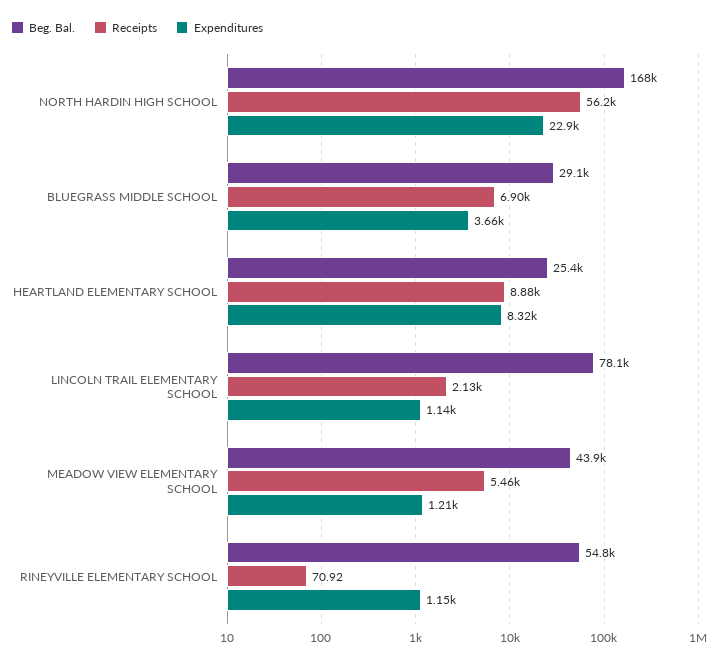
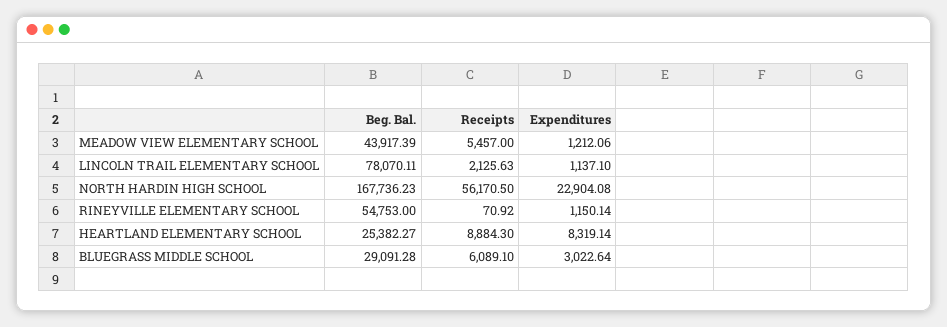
  {
    "Beg. Bal.": {
      "NORTH HARDIN HIGH SCHOOL": 167736.23,
      "BLUEGRASS MIDDLE SCHOOL": 29091.28,
      "HEARTLAND ELEMENTARY SCHOOL": 25382.27,
      "LINCOLN TRAIL ELEMENTARY SCHOOL": 78070.11,
      "MEADOW VIEW ELEMENTARY SCHOOL": 43917.39,
      "RINEYVILLE ELEMENTARY SCHOOL": 54753
    },
    "Receipts": {
      "NORTH HARDIN HIGH SCHOOL": 56170.5,
-     "BLUEGRASS MIDDLE SCHOOL": 6900,
+     "BLUEGRASS MIDDLE SCHOOL": 6089.1,
      "HEARTLAND ELEMENTARY SCHOOL": 8884.3,
      "LINCOLN TRAIL ELEMENTARY SCHOOL": 2125.63,
      "MEADOW VIEW ELEMENTARY SCHOOL": 5457,
      "RINEYVILLE ELEMENTARY SCHOOL": 70.92
    },
    "Expenditures": {
      "NORTH HARDIN HIGH SCHOOL": 22904.08,
-     "BLUEGRASS MIDDLE SCHOOL": 3660,
+     "BLUEGRASS MIDDLE SCHOOL": 3022.64,
      "HEARTLAND ELEMENTARY SCHOOL": 8319.14,
      "LINCOLN TRAIL ELEMENTARY SCHOOL": 1137.1,
      "MEADOW VIEW ELEMENTARY SCHOOL": 1212.06,
      "RINEYVILLE ELEMENTARY SCHOOL": 1150.14
    }
  }

